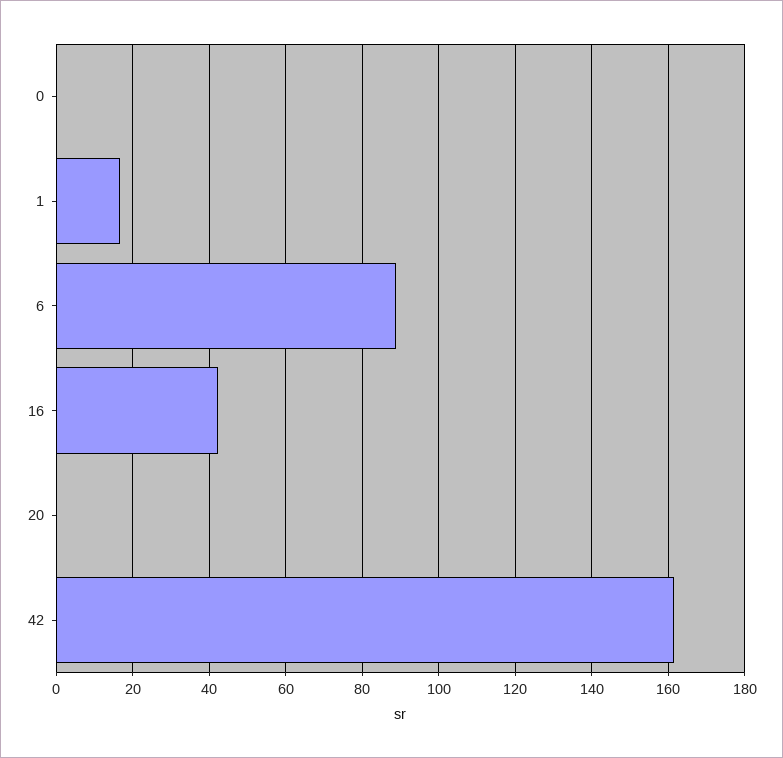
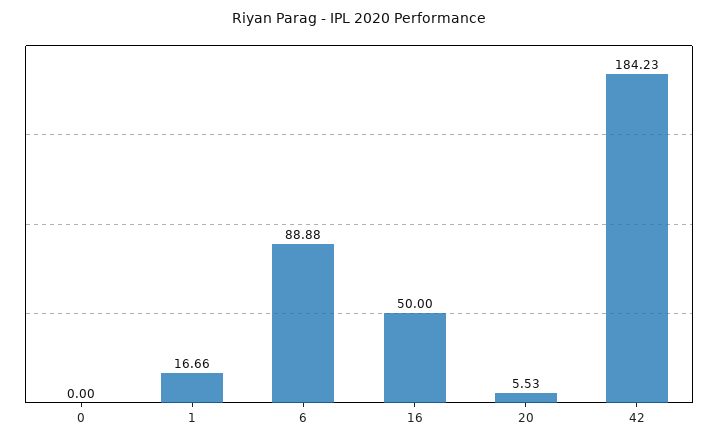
  {
    "0": 0,
    "1": 16.66,
    "6": 88.88,
-   "16": 42,
+   "16": 50,
-   "20": 0,
+   "20": 5.53,
-   "42": 162
+   "42": 184.23
  }

